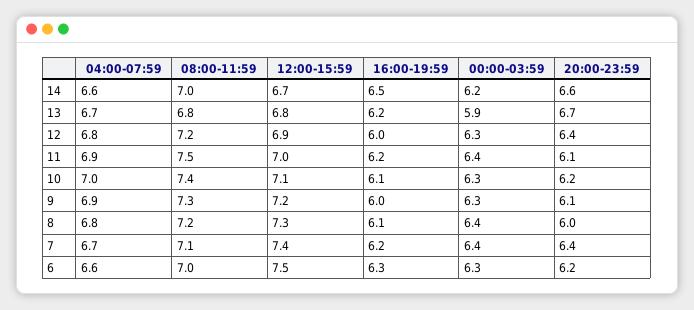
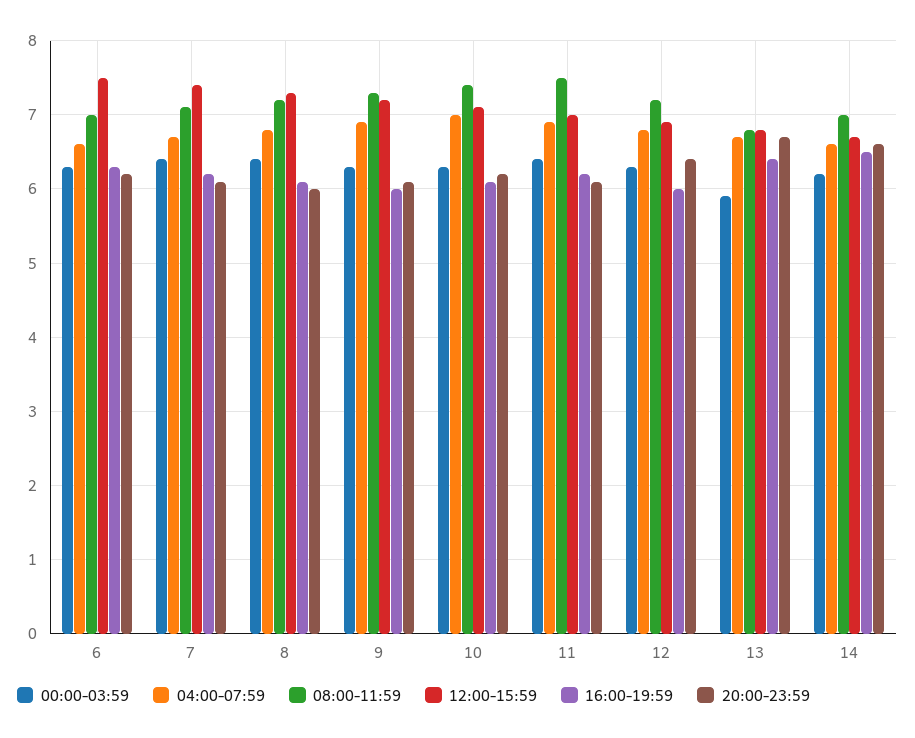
  {
    "04:00-07:59": {
      "14": 6.6,
      "13": 6.7,
      "12": 6.8,
      "11": 6.9,
      "10": 7,
      "9": 6.9,
      "8": 6.8,
      "7": 6.7,
      "6": 6.6
    },
    "08:00-11:59": {
      "14": 7,
      "13": 6.8,
      "12": 7.2,
      "11": 7.5,
      "10": 7.4,
      "9": 7.3,
      "8": 7.2,
      "7": 7.1,
      "6": 7
    },
    "12:00-15:59": {
      "14": 6.7,
      "13": 6.8,
      "12": 6.9,
      "11": 7,
      "10": 7.1,
      "9": 7.2,
      "8": 7.3,
      "7": 7.4,
      "6": 7.5
    },
    "16:00-19:59": {
      "14": 6.5,
-     "13": 6.2,
+     "13": 6.4,
      "12": 6,
      "11": 6.2,
      "10": 6.1,
      "9": 6,
      "8": 6.1,
      "7": 6.2,
      "6": 6.3
    },
    "00:00-03:59": {
      "14": 6.2,
      "13": 5.9,
      "12": 6.3,
      "11": 6.4,
      "10": 6.3,
      "9": 6.3,
      "8": 6.4,
      "7": 6.4,
      "6": 6.3
    },
    "20:00-23:59": {
      "14": 6.6,
      "13": 6.7,
      "12": 6.4,
      "11": 6.1,
      "10": 6.2,
      "9": 6.1,
      "8": 6,
-     "7": 6.4,
+     "7": 6.1,
      "6": 6.2
    }
  }

